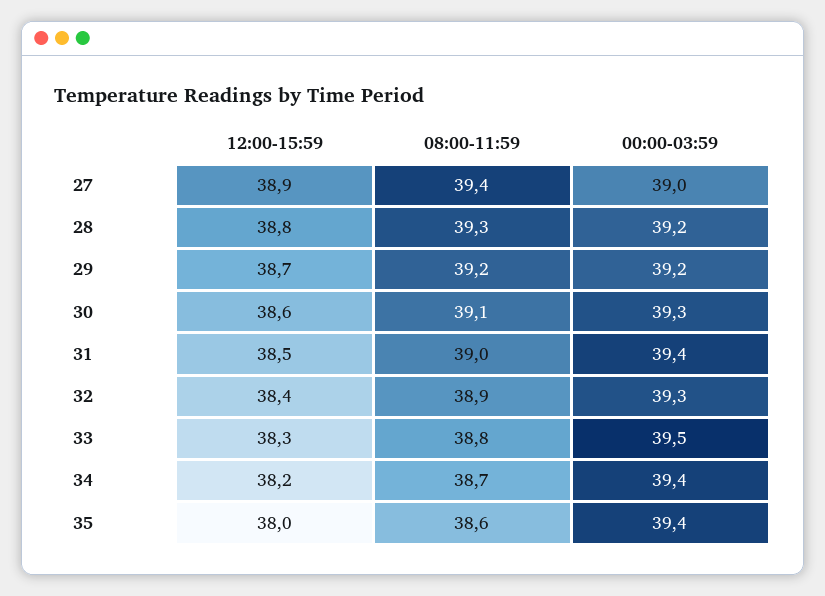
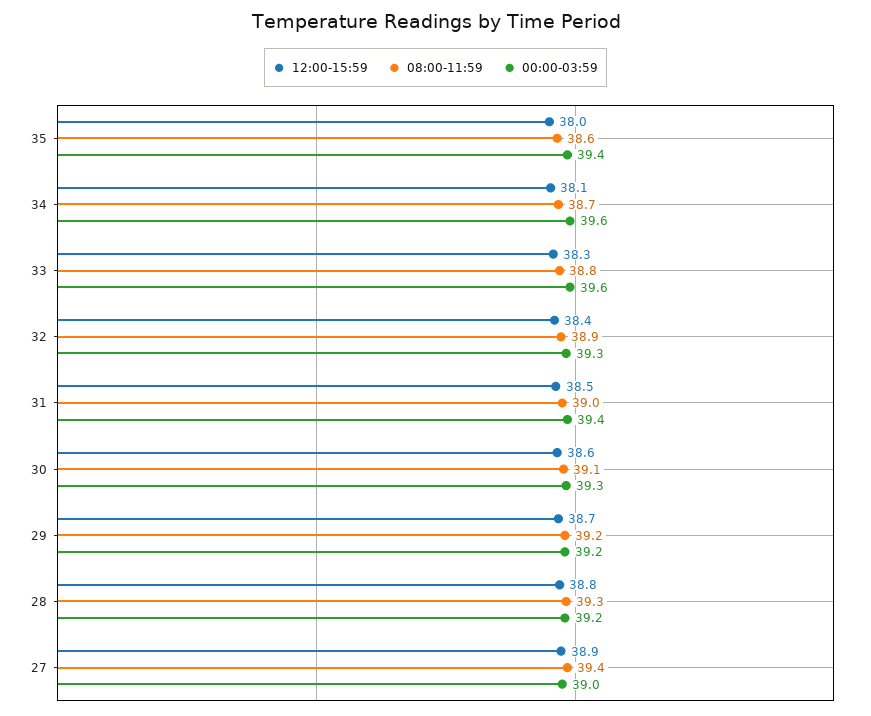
  {
    "12:00-15:59": {
      "27": 38.9,
      "28": 38.8,
      "29": 38.7,
      "30": 38.6,
      "31": 38.5,
      "32": 38.4,
      "33": 38.3,
-     "34": 38.2,
+     "34": 38.1,
      "35": 38
    },
    "08:00-11:59": {
      "27": 39.4,
      "28": 39.3,
      "29": 39.2,
      "30": 39.1,
      "31": 39,
      "32": 38.9,
      "33": 38.8,
      "34": 38.7,
      "35": 38.6
    },
    "00:00-03:59": {
      "27": 39,
      "28": 39.2,
      "29": 39.2,
      "30": 39.3,
      "31": 39.4,
      "32": 39.3,
-     "33": 39.5,
+     "33": 39.6,
-     "34": 39.4,
+     "34": 39.6,
      "35": 39.4
    }
  }

